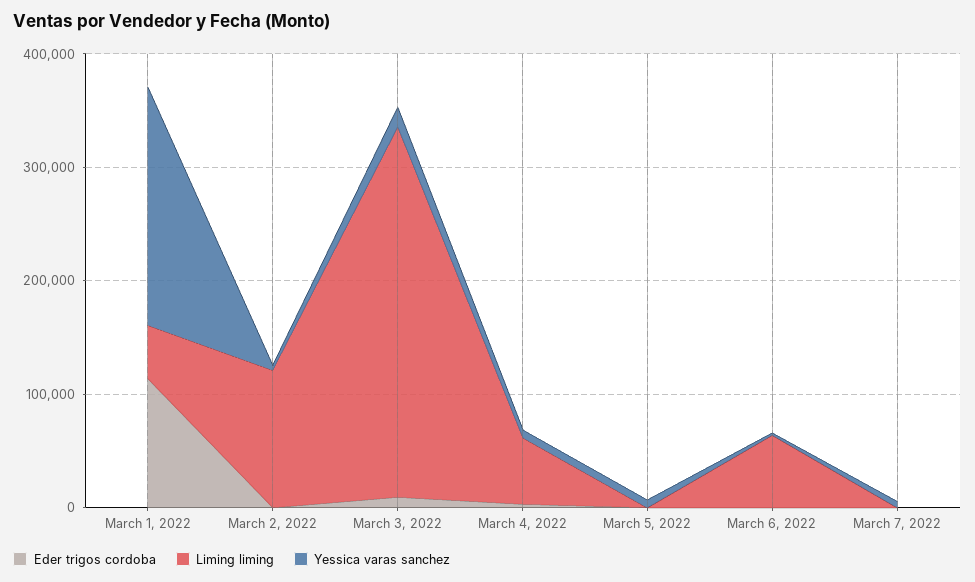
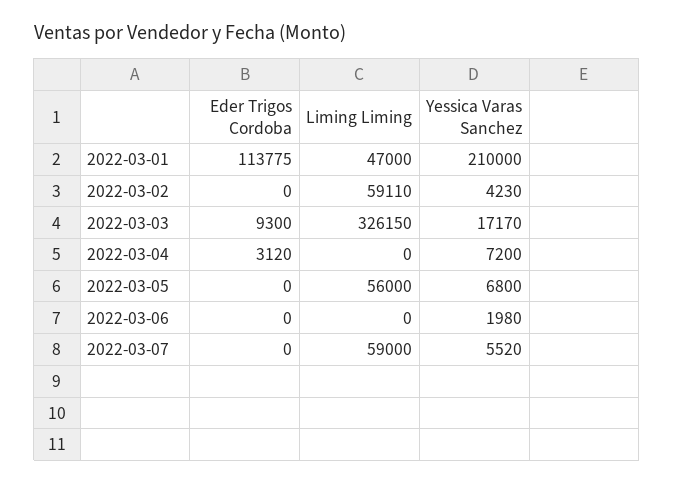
  {
    "Eder trigos cordoba": {
      "March 1, 2022": 113775,
      "March 2, 2022": 0,
      "March 3, 2022": 9300,
      "March 4, 2022": 3120,
      "March 5, 2022": 0,
      "March 6, 2022": 0,
      "March 7, 2022": 0
    },
    "Liming liming": {
      "March 1, 2022": 47000,
-     "March 2, 2022": 120000,
+     "March 2, 2022": 59110,
      "March 3, 2022": 326150,
-     "March 4, 2022": 60000,
+     "March 4, 2022": 0,
-     "March 5, 2022": 0,
+     "March 5, 2022": 56000,
-     "March 6, 2022": 60000,
+     "March 6, 2022": 0,
-     "March 7, 2022": 0
+     "March 7, 2022": 59000
    },
    "Yessica varas sanchez": {
      "March 1, 2022": 210000,
      "March 2, 2022": 4230,
      "March 3, 2022": 17170,
      "March 4, 2022": 7200,
      "March 5, 2022": 6800,
      "March 6, 2022": 1980,
      "March 7, 2022": 5520
    }
  }

